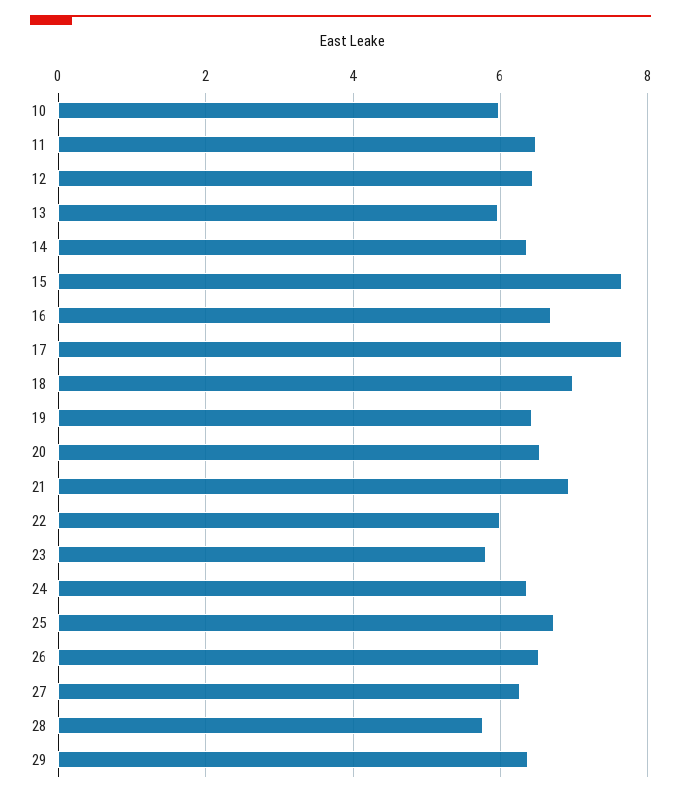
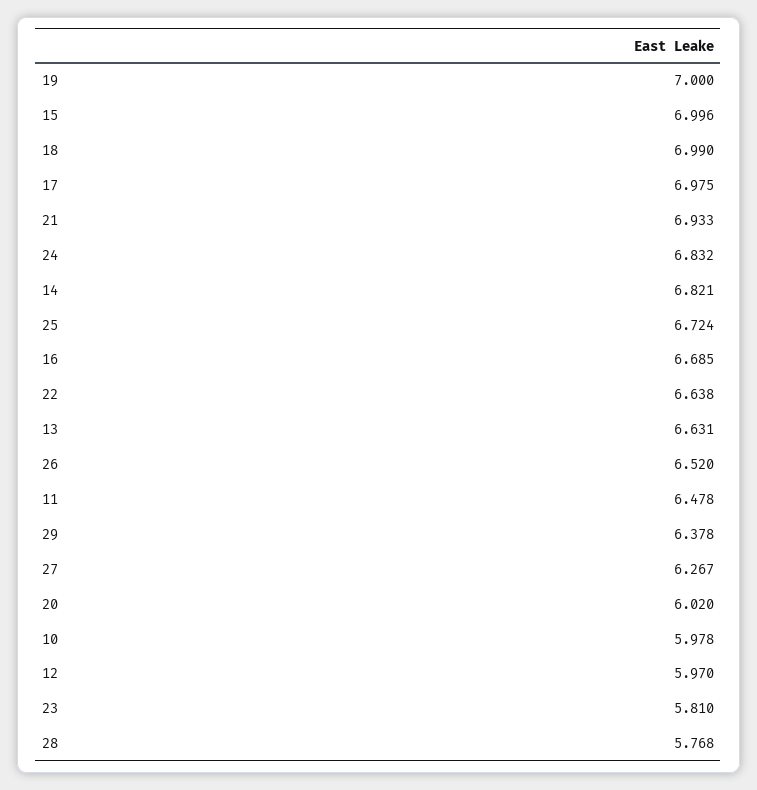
  {
    "10": 5.978,
    "11": 6.478,
-   "12": 6.4,
+   "12": 5.97,
-   "13": 6,
+   "13": 6.631,
-   "14": 6.4,
+   "14": 6.821,
-   "15": 7.6,
+   "15": 6.996,
    "16": 6.685,
-   "17": 7.6,
+   "17": 6.975,
    "18": 6.99,
-   "19": 6.4,
+   "19": 7,
-   "20": 6.6,
+   "20": 6.02,
    "21": 6.933,
-   "22": 6,
+   "22": 6.638,
    "23": 5.81,
-   "24": 6.4,
+   "24": 6.832,
    "25": 6.724,
    "26": 6.52,
    "27": 6.267,
    "28": 5.768,
    "29": 6.378
  }

